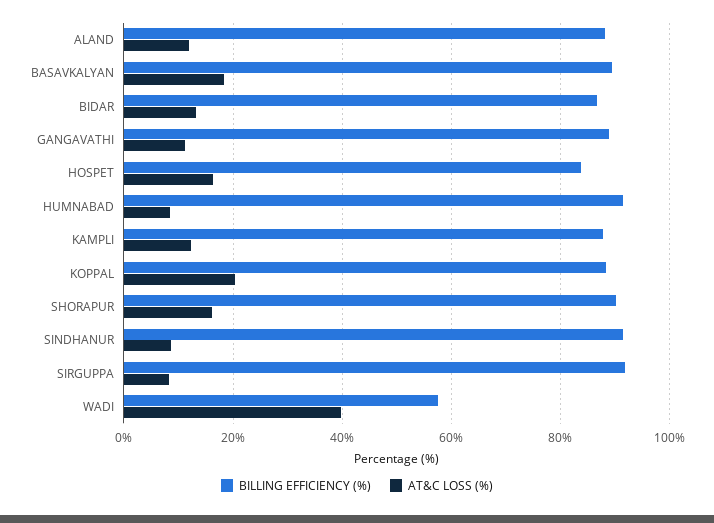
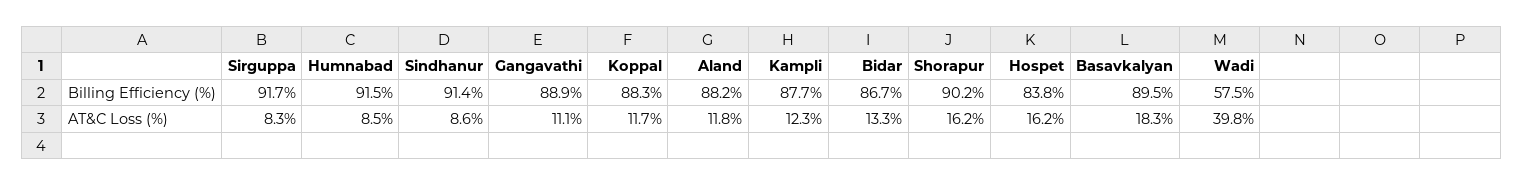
  {
    "BILLING EFFICIENCY (%)": {
      "ALAND": 88.2,
      "BASAVKALYAN": 89.5,
      "BIDAR": 86.7,
      "GANGAVATHI": 88.9,
      "HOSPET": 83.8,
      "HUMNABAD": 91.5,
      "KAMPLI": 87.7,
      "KOPPAL": 88.3,
      "SHORAPUR": 90.2,
      "SINDHANUR": 91.4,
      "SIRGUPPA": 91.7,
      "WADI": 57.5
    },
    "AT&C LOSS (%)": {
      "ALAND": 11.8,
      "BASAVKALYAN": 18.3,
      "BIDAR": 13.3,
      "GANGAVATHI": 11.1,
      "HOSPET": 16.2,
      "HUMNABAD": 8.5,
      "KAMPLI": 12.3,
-     "KOPPAL": 20,
+     "KOPPAL": 11.7,
      "SHORAPUR": 16.2,
      "SINDHANUR": 8.6,
      "SIRGUPPA": 8.3,
      "WADI": 39.8
    }
  }

